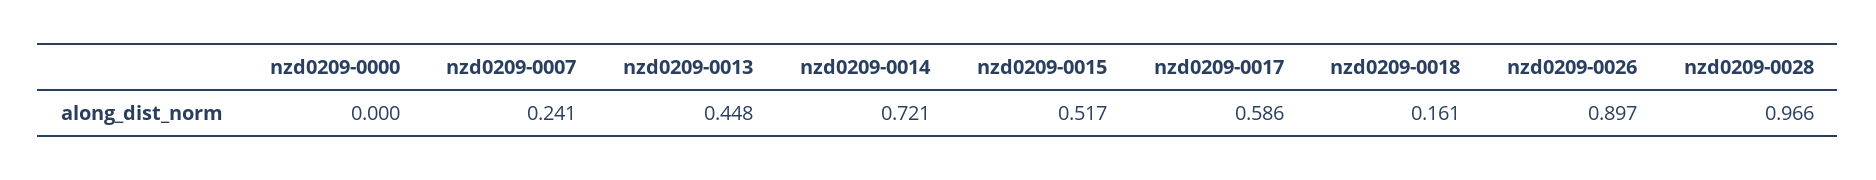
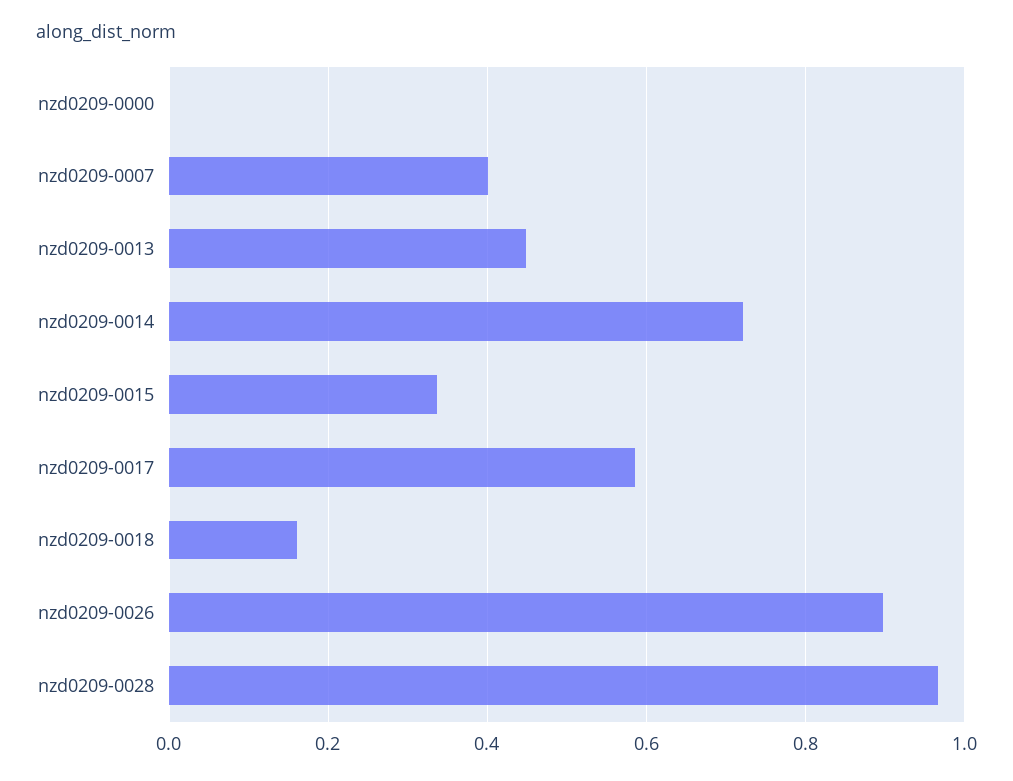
  {
    "nzd0209-0000": 0,
-   "nzd0209-0007": 0.241,
+   "nzd0209-0007": 0.4,
    "nzd0209-0013": 0.448,
    "nzd0209-0014": 0.721,
-   "nzd0209-0015": 0.517,
+   "nzd0209-0015": 0.34,
    "nzd0209-0017": 0.586,
    "nzd0209-0018": 0.161,
    "nzd0209-0026": 0.897,
    "nzd0209-0028": 0.966
  }

